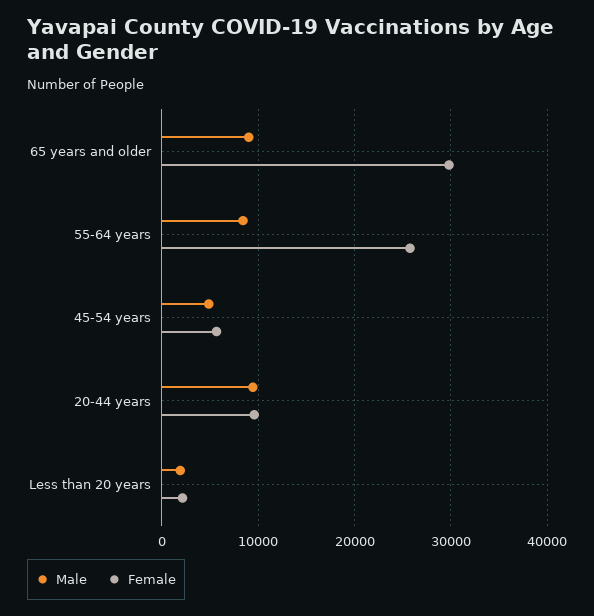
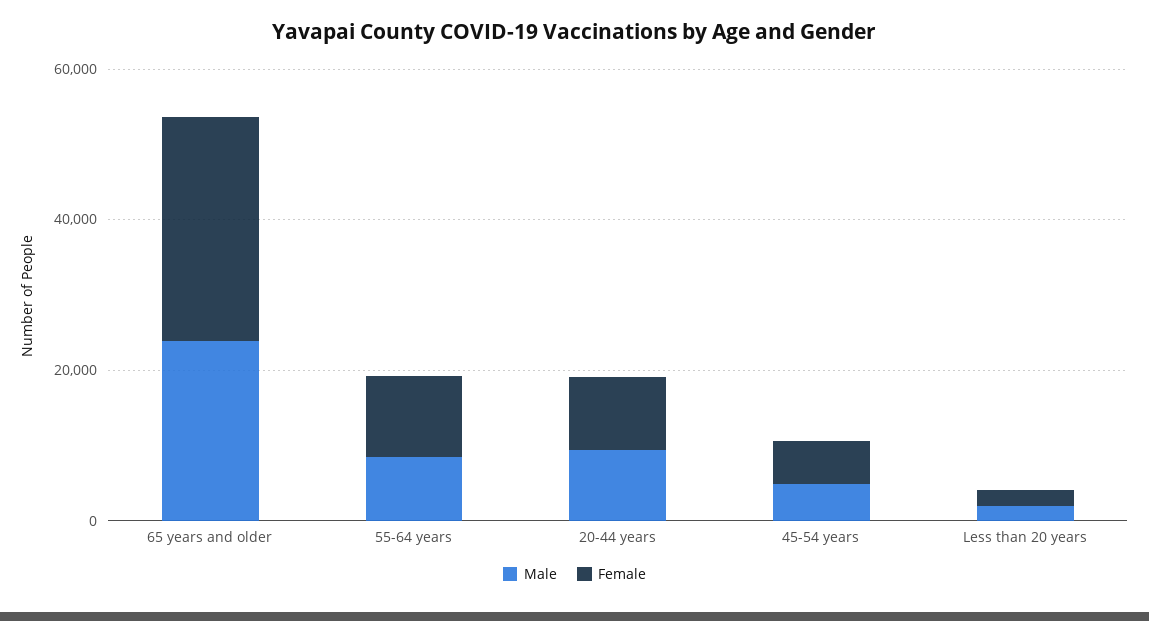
  {
    "Male": {
-     "65 years and older": 9000,
+     "65 years and older": 25000,
      "55-64 years": 8000,
      "45-54 years": 5000,
      "20-44 years": 9000,
      "Less than 20 years": 2000
    },
    "Female": {
      "65 years and older": 30000,
-     "55-64 years": 26000,
+     "55-64 years": 10000,
      "45-54 years": 6000,
      "20-44 years": 10000,
      "Less than 20 years": 2000
    }
  }

